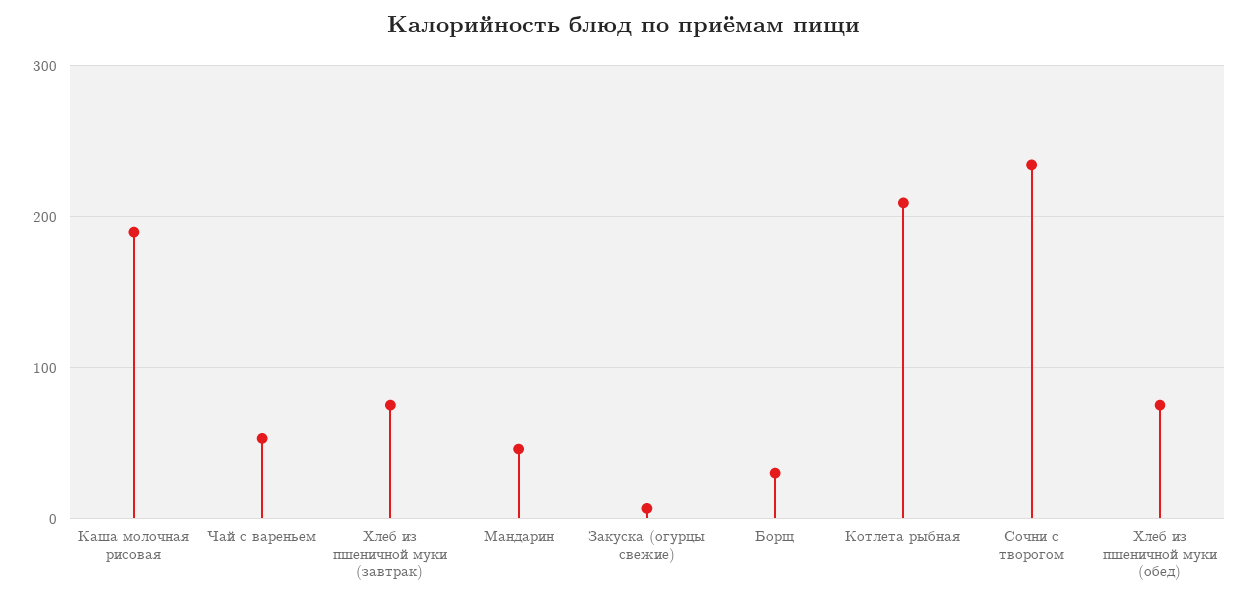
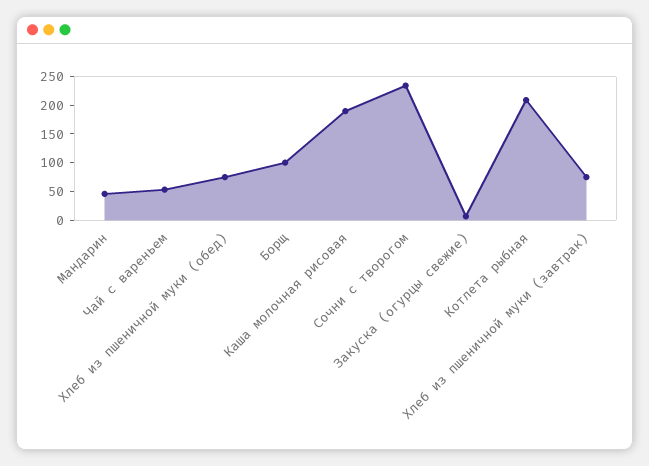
  {
    "Каша молочная рисовая": 190,
    "Чай с вареньем": 50,
    "Хлеб из пшеничной муки (завтрак)": 80,
    "Мандарин": 50,
    "Закуска (огурцы свежие)": 10,
-   "Борщ": 30,
+   "Борщ": 100,
    "Котлета рыбная": 210,
    "Сочни с творогом": 230,
    "Хлеб из пшеничной муки (обед)": 80
  }

